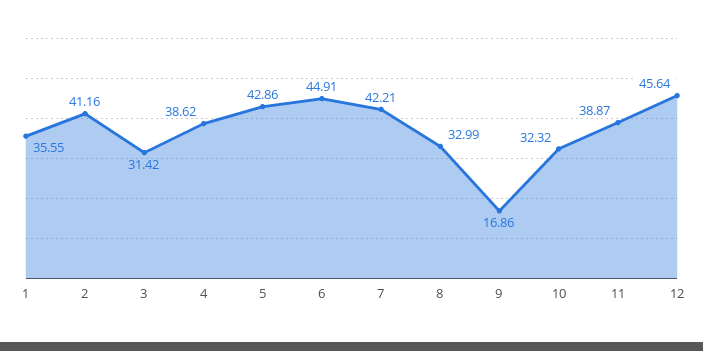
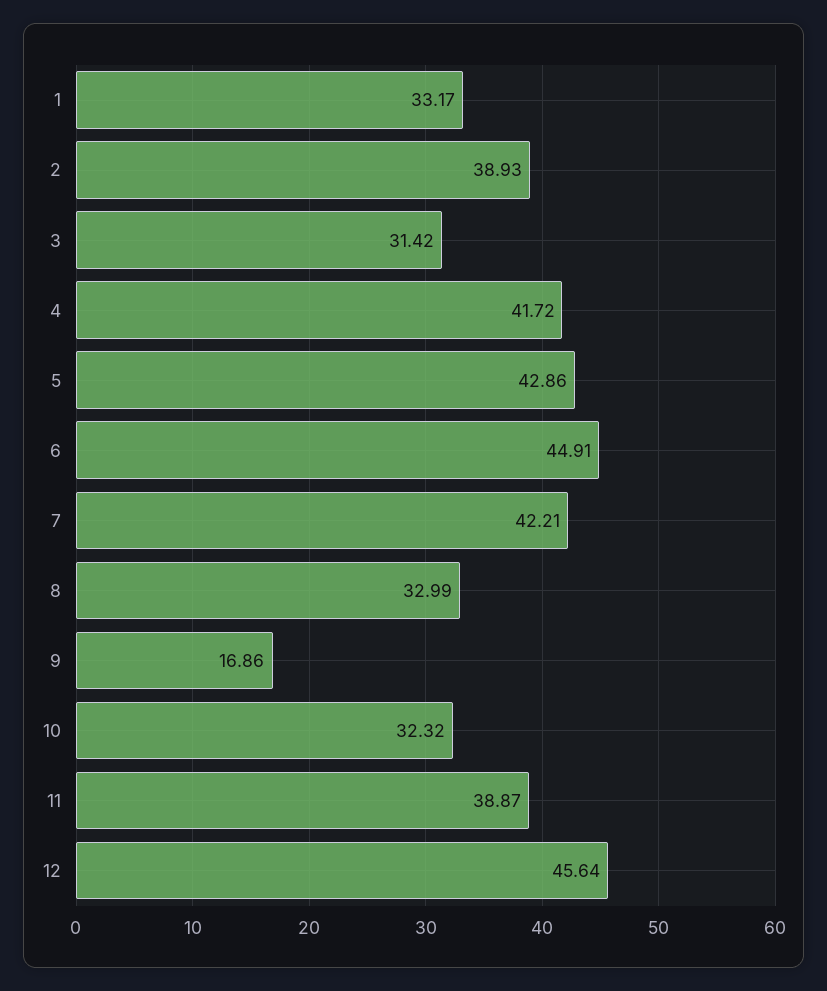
  {
-   "1": 35.55,
+   "1": 33.17,
-   "2": 41.16,
+   "2": 38.93,
    "3": 31.42,
-   "4": 38.62,
+   "4": 41.72,
    "5": 42.86,
    "6": 44.91,
    "7": 42.21,
    "8": 32.99,
    "9": 16.86,
    "10": 32.32,
    "11": 38.87,
    "12": 45.64
  }

